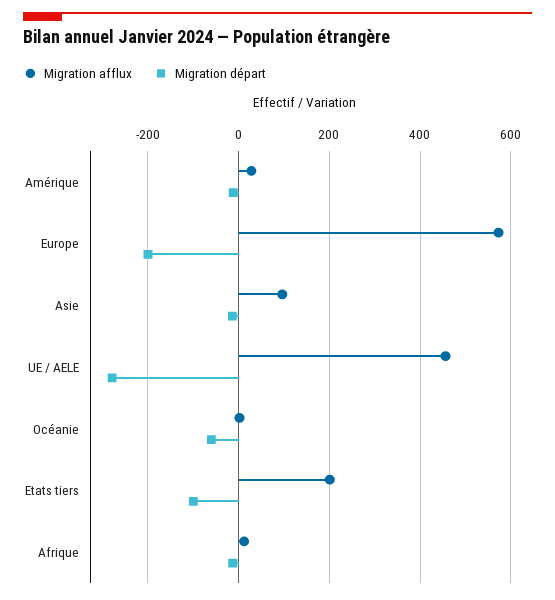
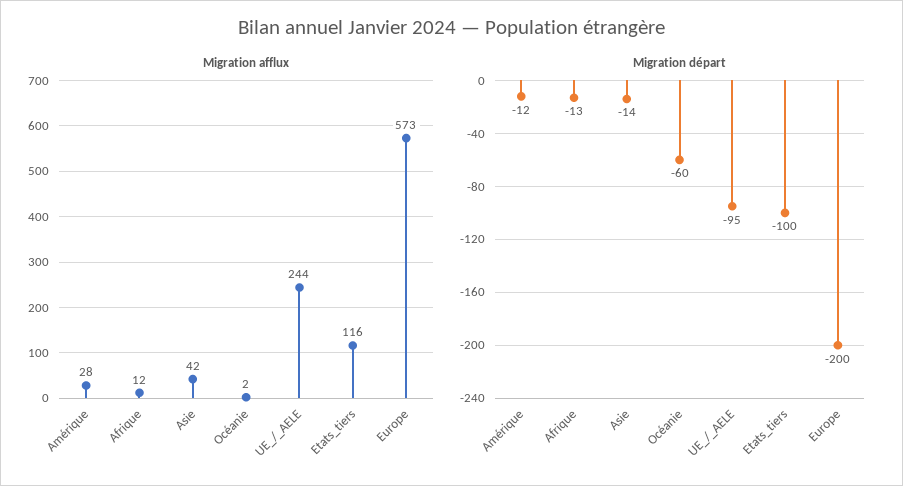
  {
    "Migration afflux": {
      "Amérique": 28,
      "Europe": 573,
-     "Asie": 100,
+     "Asie": 42,
-     "UE / AELE": 460,
+     "UE / AELE": 244,
      "Océanie": 2,
-     "Etats tiers": 200,
+     "Etats tiers": 116,
      "Afrique": 12
    },
    "Migration départ": {
      "Amérique": -12,
      "Europe": -200,
      "Asie": -14,
-     "UE / AELE": -280,
+     "UE / AELE": -95,
      "Océanie": -60,
      "Etats tiers": -100,
      "Afrique": -13
    }
  }

